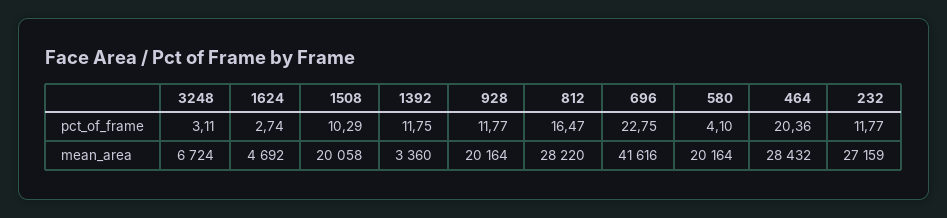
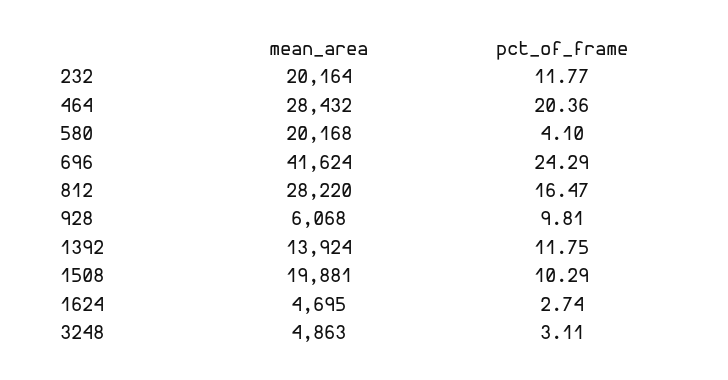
  {
    "3248": {
      "pct_of_frame": 3.11,
-     "mean_area": 6724
+     "mean_area": 4863
    },
    "1624": {
      "pct_of_frame": 2.74,
-     "mean_area": 4692
+     "mean_area": 4695
    },
    "1508": {
      "pct_of_frame": 10.29,
-     "mean_area": 20058
+     "mean_area": 19881
    },
    "1392": {
      "pct_of_frame": 11.75,
-     "mean_area": 3360
+     "mean_area": 13924
    },
    "928": {
-     "pct_of_frame": 11.77,
+     "pct_of_frame": 9.81,
-     "mean_area": 20164
+     "mean_area": 6068
    },
    "812": {
      "pct_of_frame": 16.47,
      "mean_area": 28220
    },
    "696": {
-     "pct_of_frame": 22.75,
+     "pct_of_frame": 24.29,
-     "mean_area": 41616
+     "mean_area": 41624
    },
    "580": {
      "pct_of_frame": 4.1,
-     "mean_area": 20164
+     "mean_area": 20168
    },
    "464": {
      "pct_of_frame": 20.36,
      "mean_area": 28432
    },
    "232": {
      "pct_of_frame": 11.77,
-     "mean_area": 27159
+     "mean_area": 20164
    }
  }

